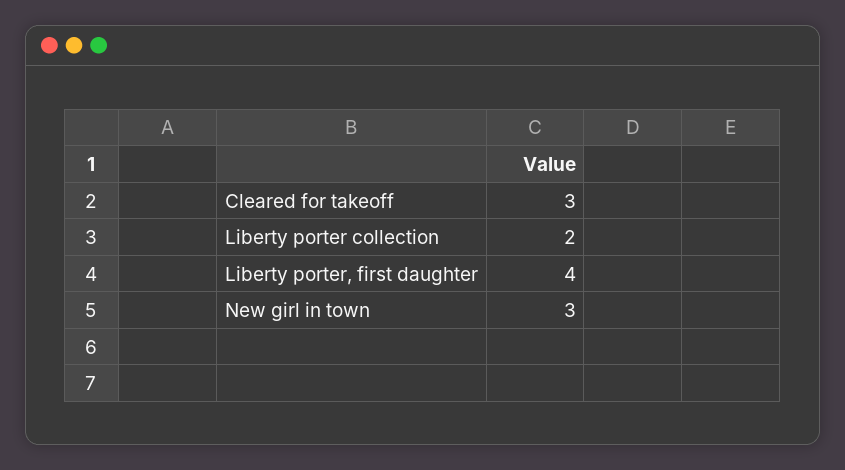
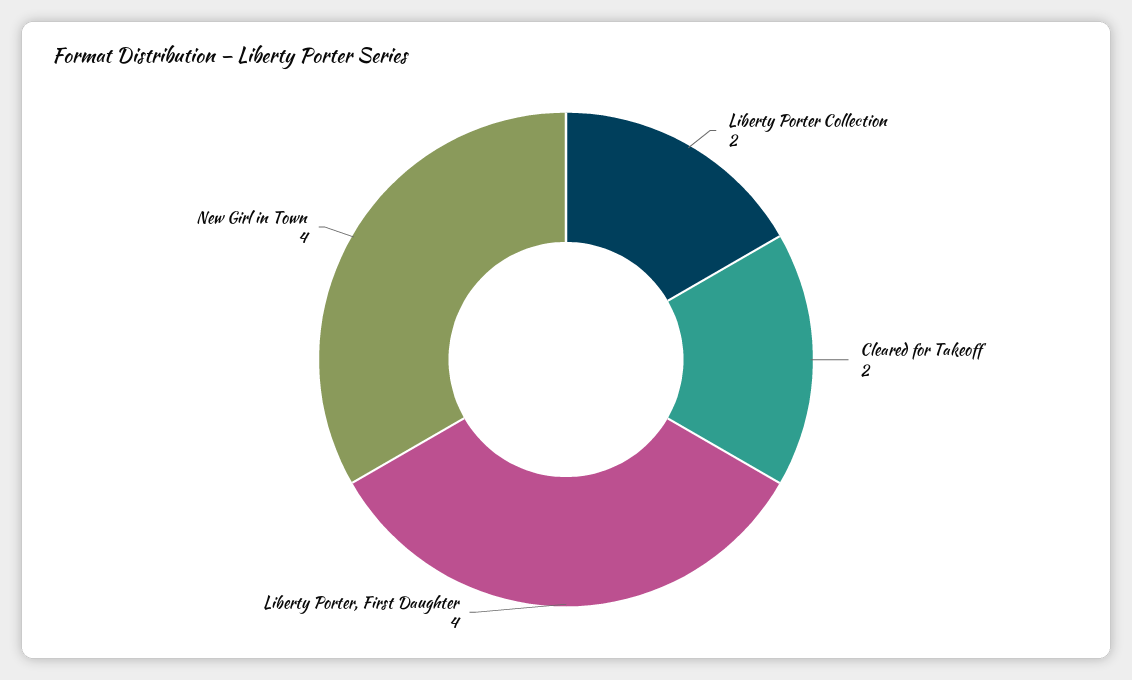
  {
-   "Cleared for takeoff": 3,
+   "Cleared for takeoff": 2,
    "Liberty porter collection": 2,
    "Liberty porter, first daughter": 4,
-   "New girl in town": 3
+   "New girl in town": 4
  }

